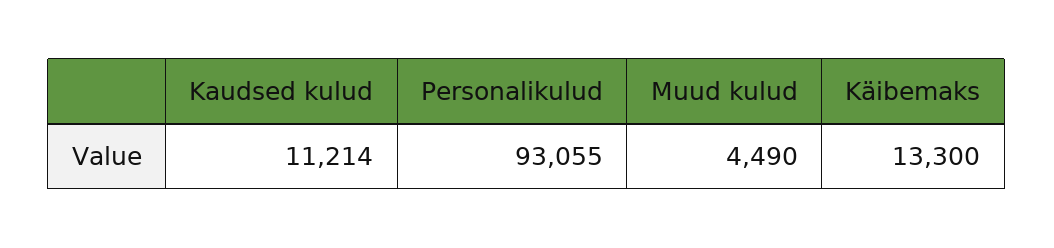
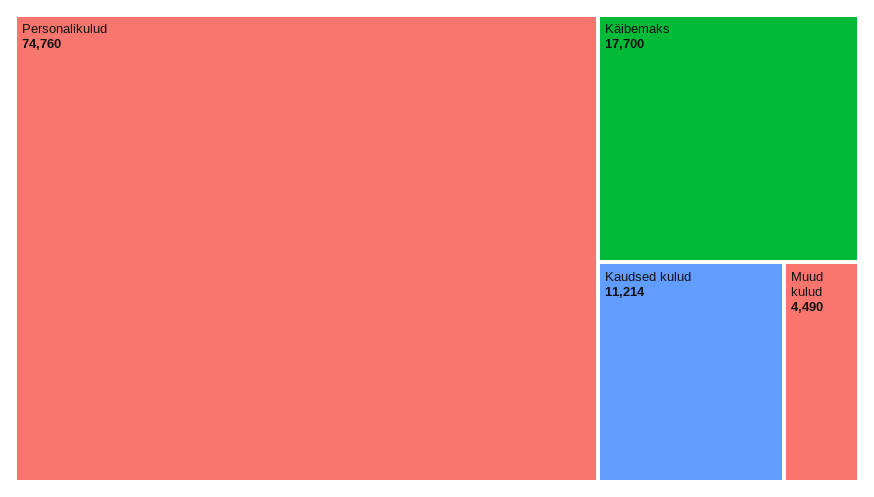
  {
    "Kaudsed kulud": 11214,
-   "Personalikulud": 93055,
+   "Personalikulud": 74760,
    "Muud kulud": 4490,
-   "Käibemaks": 13300
+   "Käibemaks": 17700
  }

